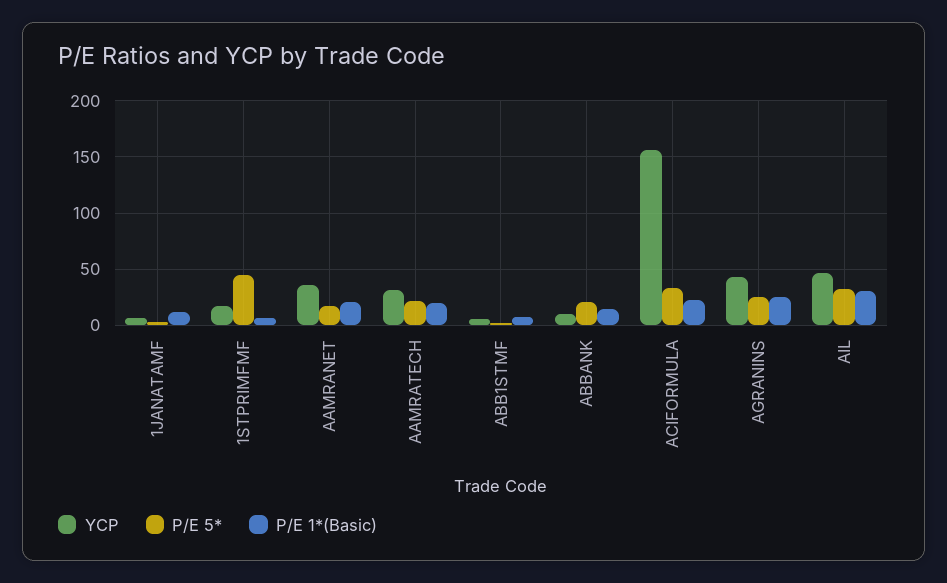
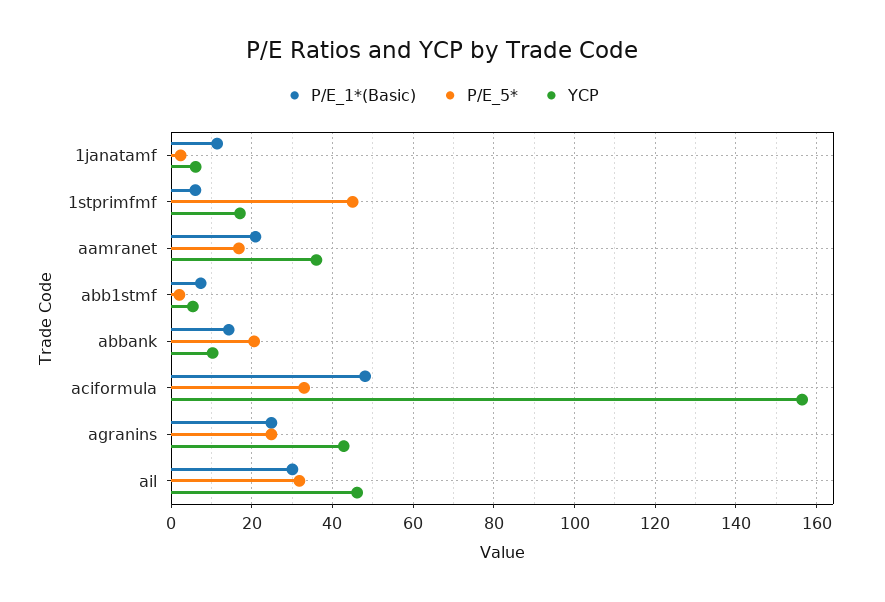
  {
    "YCP": {
      "1JANATAMF": 6,
      "1STPRIMFMF": 18,
      "AAMRANET": 36,
-     "AAMRATECH": 30,
      "ABB1STMF": 6,
      "ABBANK": 10,
      "ACIFORMULA": 156,
      "AGRANINS": 42,
      "AIL": 46
    },
    "P/E 5*": {
      "1JANATAMF": 2,
      "1STPRIMFMF": 46,
      "AAMRANET": 16,
-     "AAMRATECH": 20,
      "ABB1STMF": 2,
      "ABBANK": 20,
      "ACIFORMULA": 34,
      "AGRANINS": 24,
      "AIL": 32
    },
    "P/E 1*(Basic)": {
      "1JANATAMF": 12,
      "1STPRIMFMF": 6,
      "AAMRANET": 20,
-     "AAMRATECH": 20,
      "ABB1STMF": 8,
      "ABBANK": 14,
-     "ACIFORMULA": 20,
+     "ACIFORMULA": 48,
      "AGRANINS": 24,
      "AIL": 30
    }
  }

